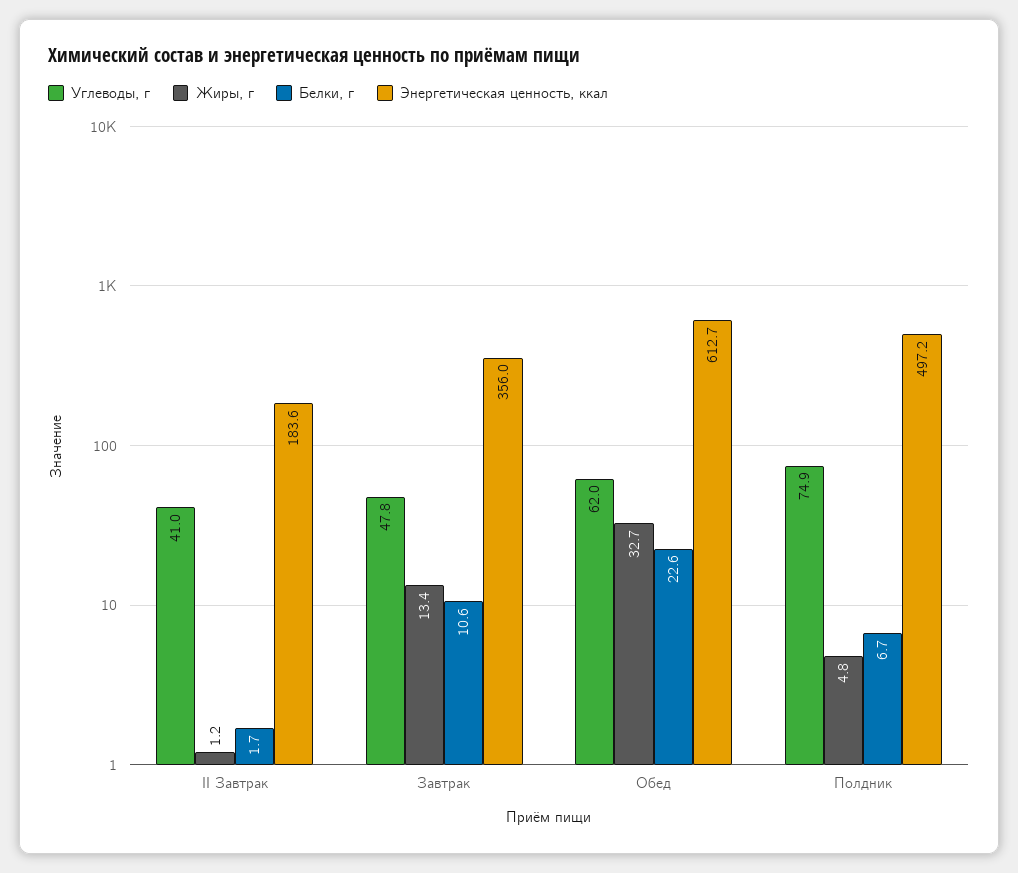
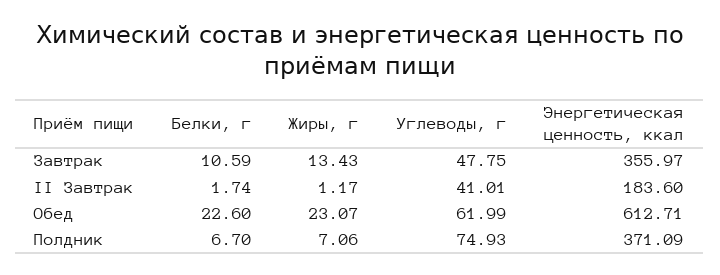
  {
    "Углеводы, г": {
      "II Завтрак": 41.01,
      "Завтрак": 47.75,
      "Обед": 61.99,
      "Полдник": 74.93
    },
    "Жиры, г": {
      "II Завтрак": 1.17,
      "Завтрак": 13.43,
-     "Обед": 32.7,
+     "Обед": 23.07,
-     "Полдник": 4.8
+     "Полдник": 7.06
    },
    "Белки, г": {
      "II Завтрак": 1.74,
      "Завтрак": 10.59,
      "Обед": 22.6,
      "Полдник": 6.7
    },
    "Энергетическая ценность, ккал": {
      "II Завтрак": 183.6,
      "Завтрак": 355.97,
      "Обед": 612.71,
-     "Полдник": 497.2
+     "Полдник": 371.09
    }
  }

